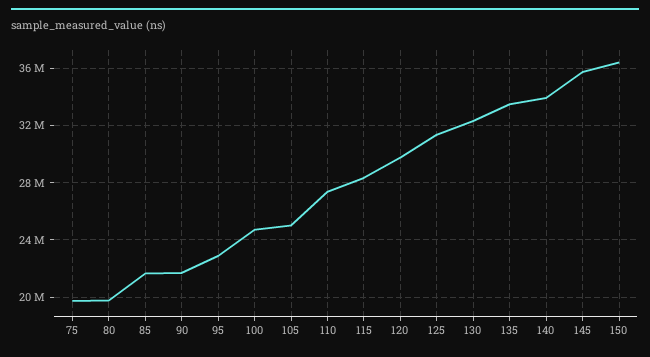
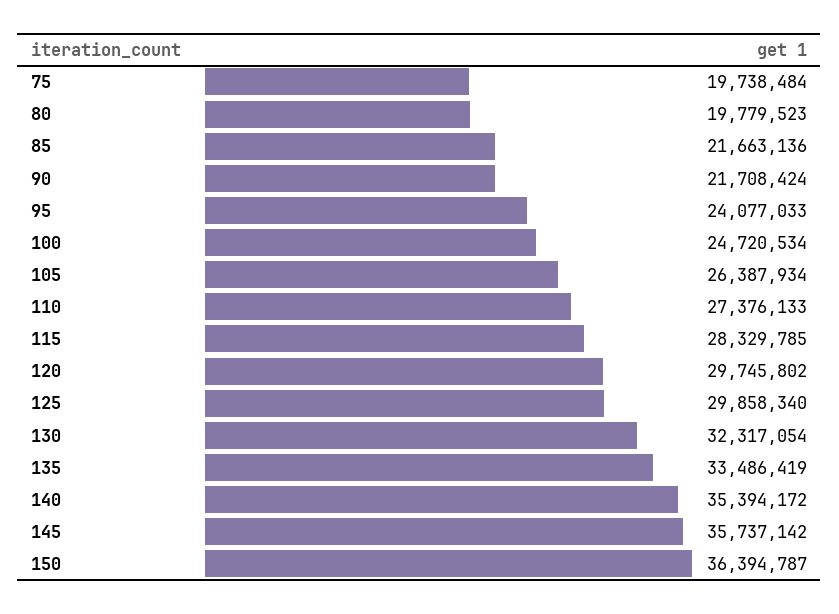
  {
    "75": 19738484,
    "80": 19779523,
    "85": 21663136,
    "90": 21708424,
-   "95": 23000000,
+   "95": 24077033,
    "100": 24720534,
-   "105": 25000000,
+   "105": 26387934,
    "110": 27376133,
    "115": 28329785,
    "120": 29745802,
-   "125": 31500000,
+   "125": 29858340,
    "130": 32317054,
    "135": 33486419,
-   "140": 34000000,
+   "140": 35394172,
    "145": 35737142,
    "150": 36394787
  }

